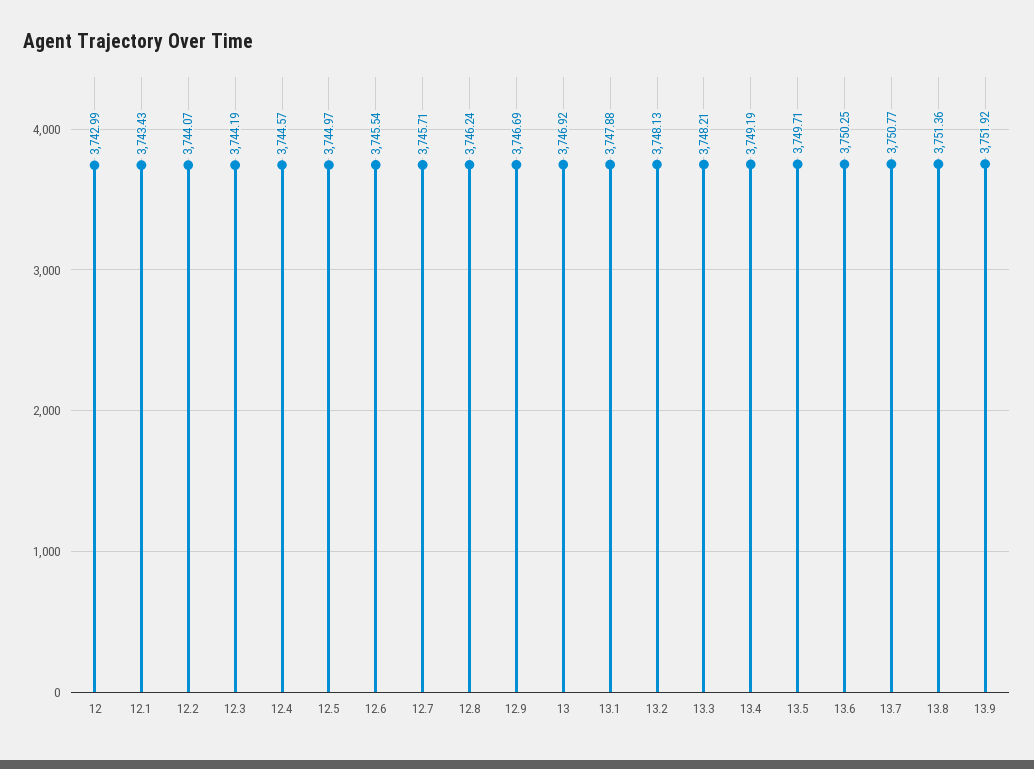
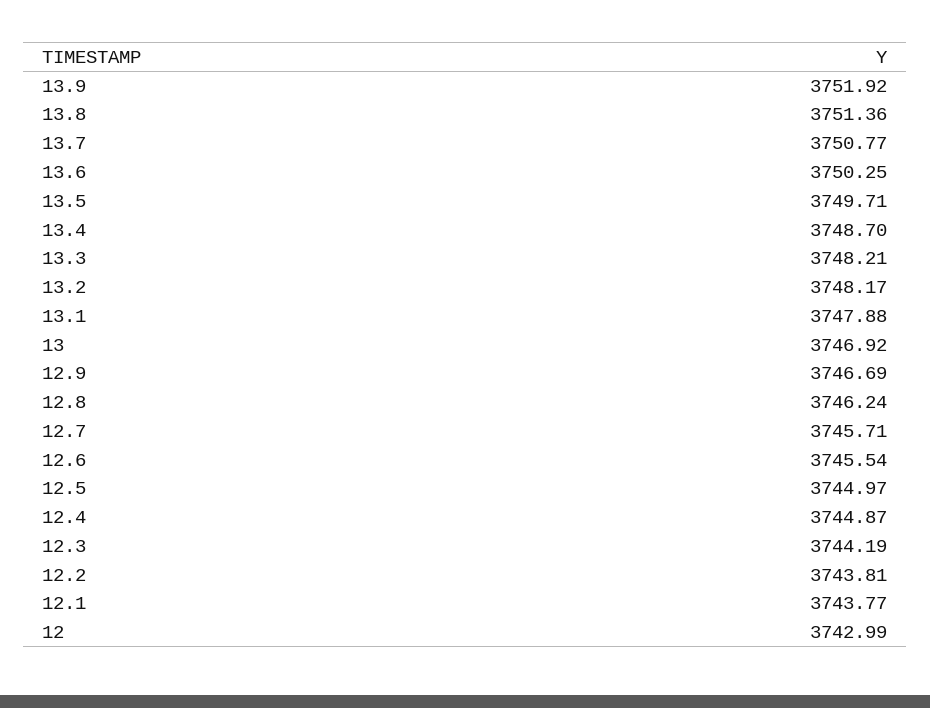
  {
    "12": 3742.99,
-   "12.1": 3743.43,
+   "12.1": 3743.77,
-   "12.2": 3744.07,
+   "12.2": 3743.81,
    "12.3": 3744.19,
-   "12.4": 3744.57,
+   "12.4": 3744.87,
    "12.5": 3744.97,
    "12.6": 3745.54,
    "12.7": 3745.71,
    "12.8": 3746.24,
    "12.9": 3746.69,
    "13": 3746.92,
    "13.1": 3747.88,
-   "13.2": 3748.13,
+   "13.2": 3748.17,
    "13.3": 3748.21,
-   "13.4": 3749.19,
+   "13.4": 3748.7,
    "13.5": 3749.71,
    "13.6": 3750.25,
    "13.7": 3750.77,
    "13.8": 3751.36,
    "13.9": 3751.92
  }

